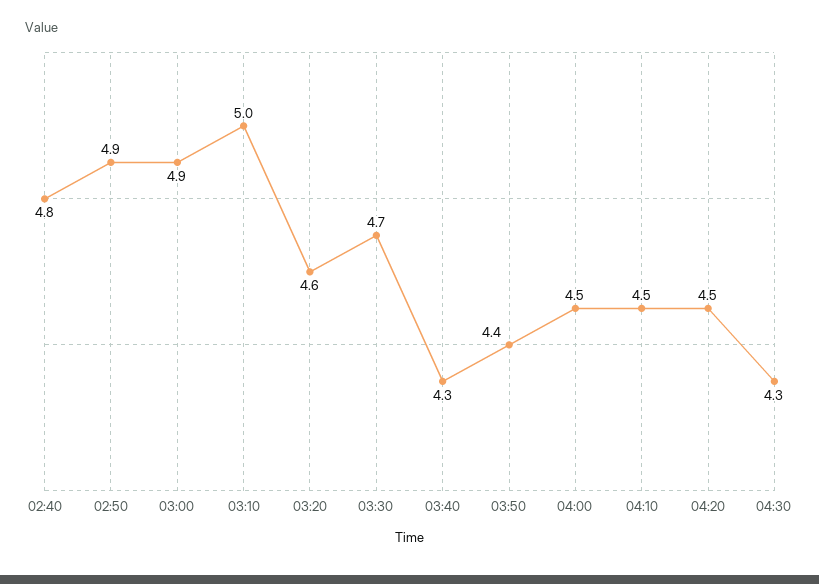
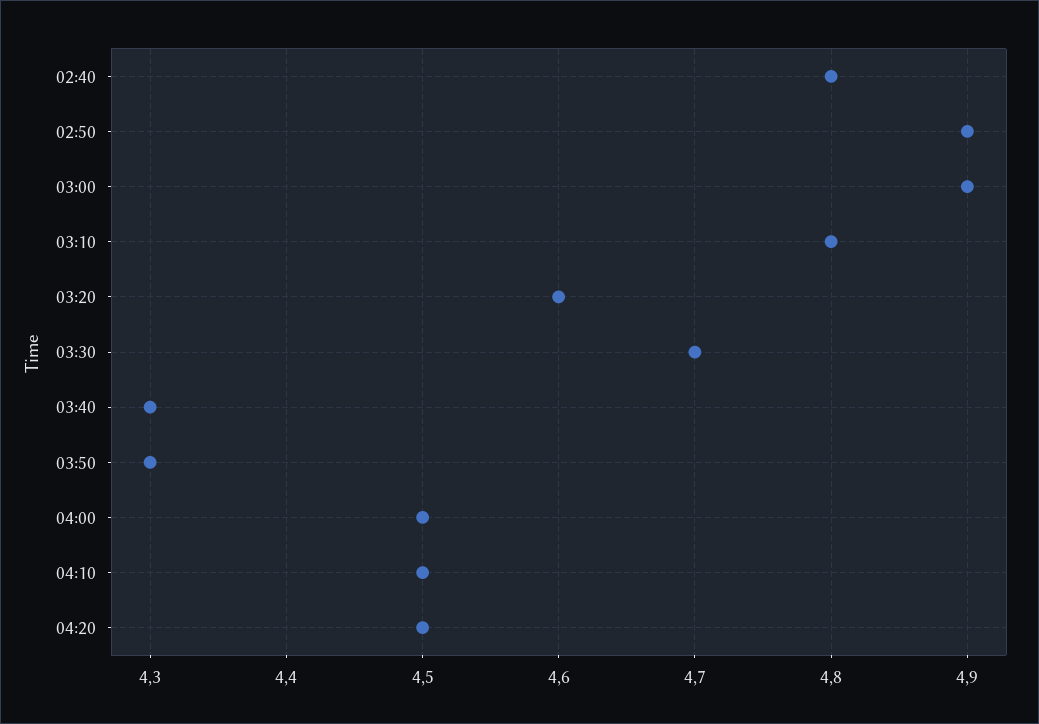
  {
    "02:40": 4.8,
    "02:50": 4.9,
    "03:00": 4.9,
-   "03:10": 5,
+   "03:10": 4.8,
    "03:20": 4.6,
    "03:30": 4.7,
    "03:40": 4.3,
-   "03:50": 4.4,
+   "03:50": 4.3,
    "04:00": 4.5,
    "04:10": 4.5,
-   "04:20": 4.5,
+   "04:20": 4.5
-   "04:30": 4.3
  }

